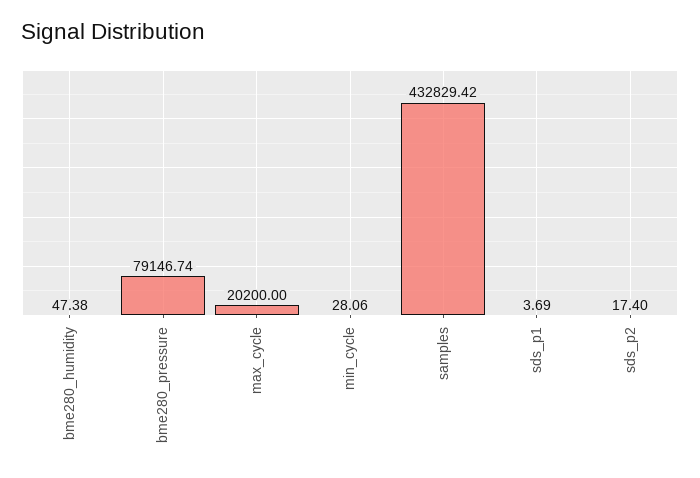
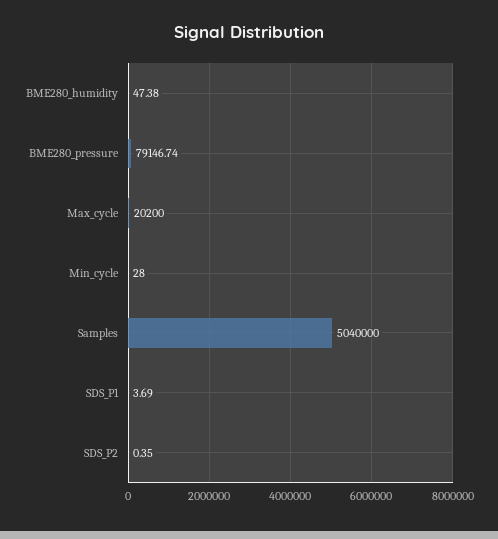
  {
    "bme280_humidity": 47.38,
    "bme280_pressure": 79146.74,
    "max_cycle": 20200,
-   "min_cycle": 28.06,
+   "min_cycle": 28,
-   "samples": 432829.42,
+   "samples": 5040000,
    "sds_p1": 3.69,
-   "sds_p2": 17.4
+   "sds_p2": 0.35
  }

